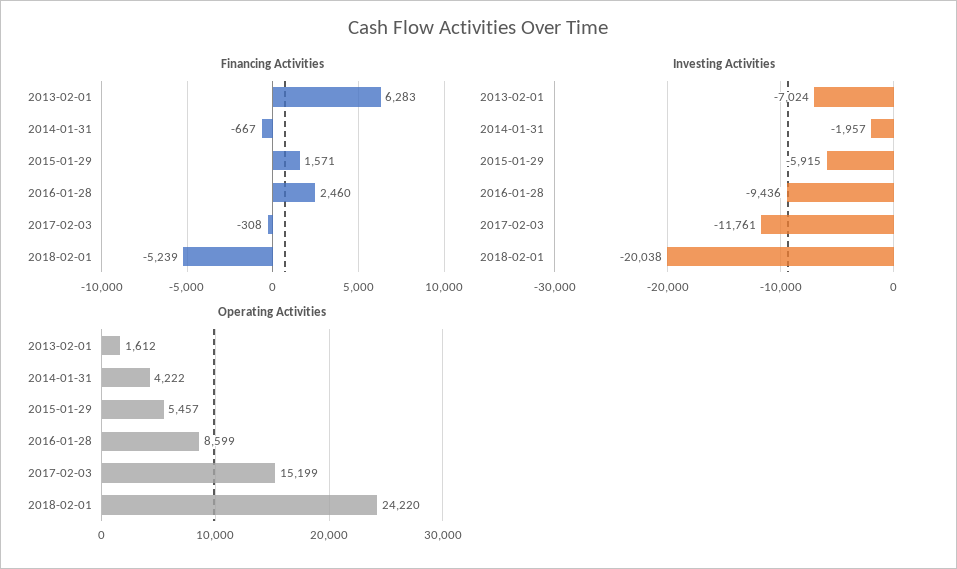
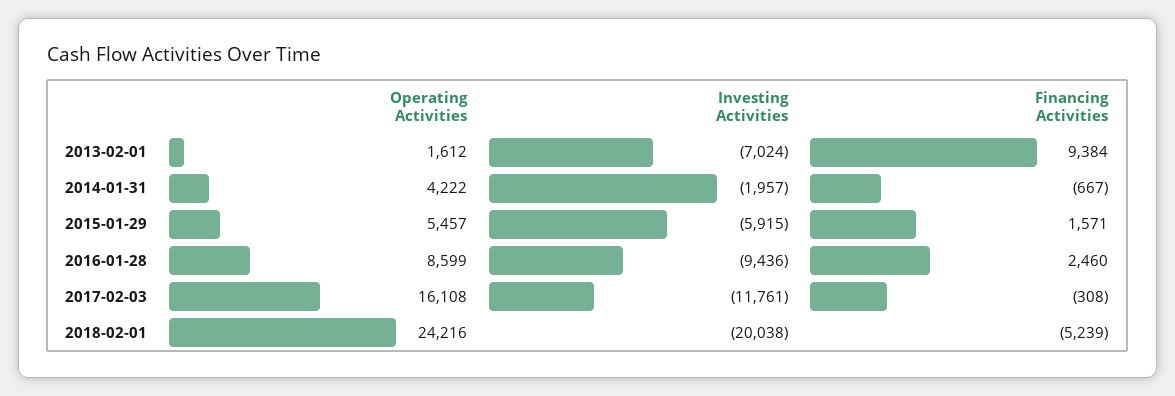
  {
    "Financing Activities": {
-     "2013-02-01": 6283,
+     "2013-02-01": 9384,
      "2014-01-31": -667,
      "2015-01-29": 1571,
      "2016-01-28": 2460,
      "2017-02-03": -308,
      "2018-02-01": -5239
    },
    "Investing Activities": {
      "2013-02-01": -7024,
      "2014-01-31": -1957,
      "2015-01-29": -5915,
      "2016-01-28": -9436,
      "2017-02-03": -11761,
      "2018-02-01": -20038
    },
    "Operating Activities": {
      "2013-02-01": 1612,
      "2014-01-31": 4222,
      "2015-01-29": 5457,
      "2016-01-28": 8599,
-     "2017-02-03": 15199,
+     "2017-02-03": 16108,
-     "2018-02-01": 24220
+     "2018-02-01": 24216
    }
  }

